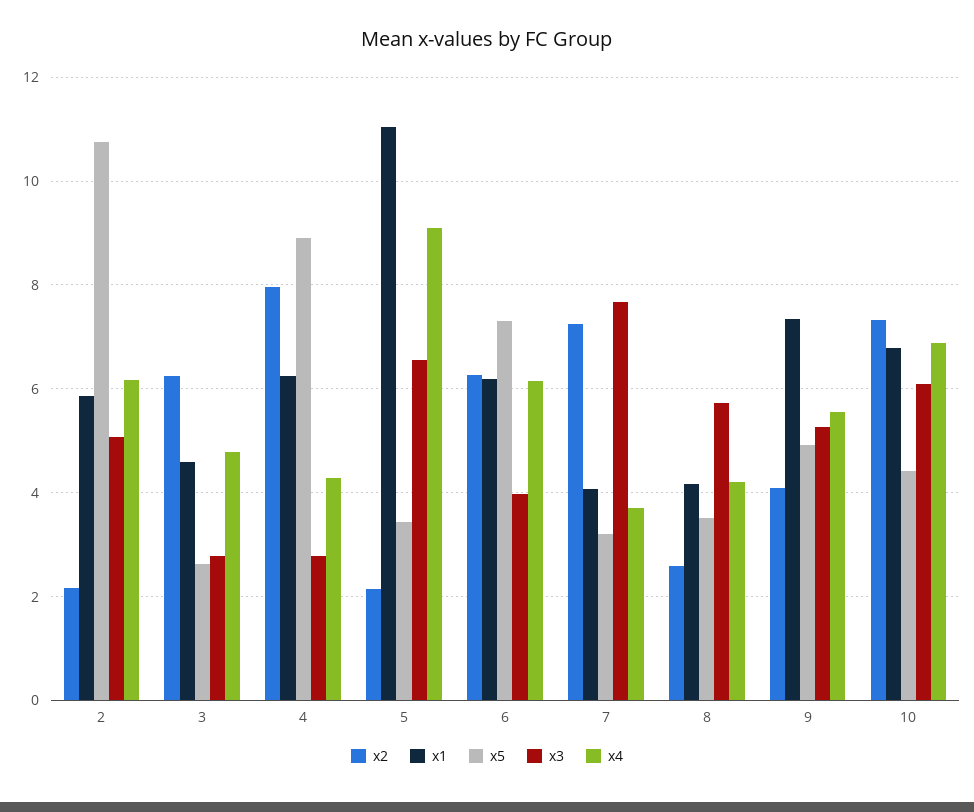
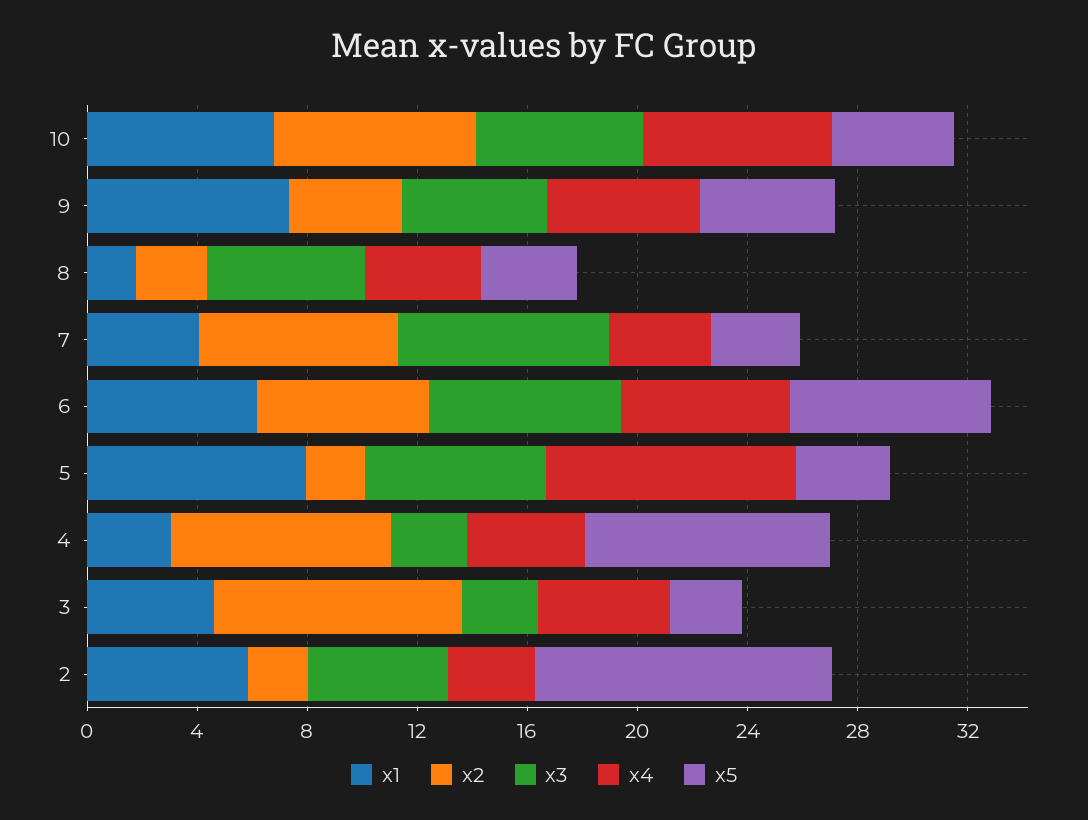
  {
    "x2": {
      "2": 2.2,
-     "3": 6.2,
+     "3": 9,
      "4": 8,
      "5": 2.2,
      "6": 6.2,
      "7": 7.2,
      "8": 2.6,
      "9": 4,
      "10": 7.4
    },
    "x1": {
      "2": 5.8,
      "3": 4.6,
-     "4": 6.2,
+     "4": 3,
-     "5": 11,
+     "5": 8,
      "6": 6.2,
      "7": 4,
-     "8": 4.2,
+     "8": 2,
      "9": 7.4,
      "10": 6.8
    },
    "x5": {
      "2": 10.8,
      "3": 2.6,
      "4": 9,
      "5": 3.4,
      "6": 7.4,
      "7": 3.2,
      "8": 3.6,
      "9": 5,
      "10": 4.4
    },
    "x3": {
      "2": 5,
      "3": 2.8,
      "4": 2.8,
      "5": 6.6,
-     "6": 4,
+     "6": 7,
      "7": 7.6,
      "8": 5.8,
      "9": 5.2,
      "10": 6
    },
    "x4": {
-     "2": 6.2,
+     "2": 3,
      "3": 4.8,
      "4": 4.2,
      "5": 9,
      "6": 6.2,
      "7": 3.8,
      "8": 4.2,
      "9": 5.6,
      "10": 6.8
    }
  }

